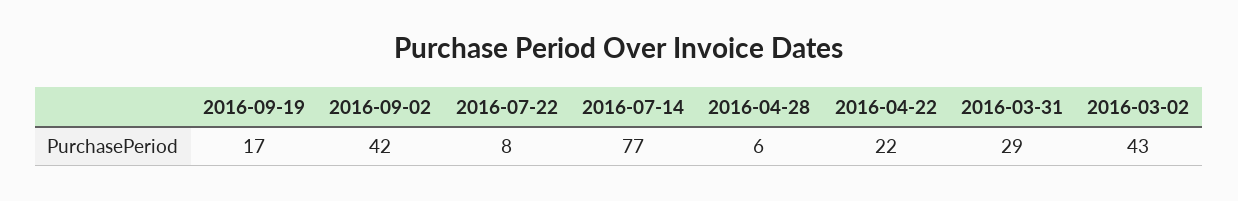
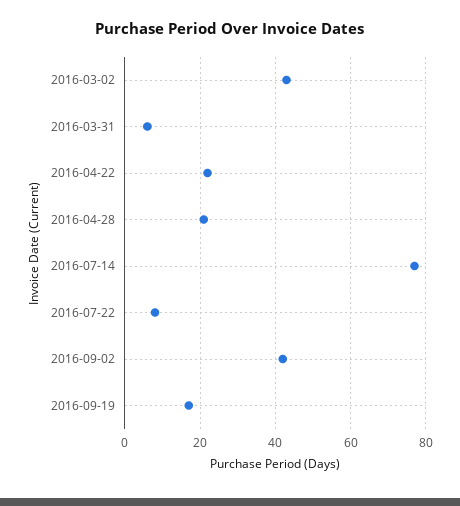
  {
    "2016-09-19": 17,
    "2016-09-02": 42,
    "2016-07-22": 8,
    "2016-07-14": 77,
-   "2016-04-28": 6,
+   "2016-04-28": 20,
    "2016-04-22": 22,
-   "2016-03-31": 29,
+   "2016-03-31": 5,
    "2016-03-02": 43
  }

